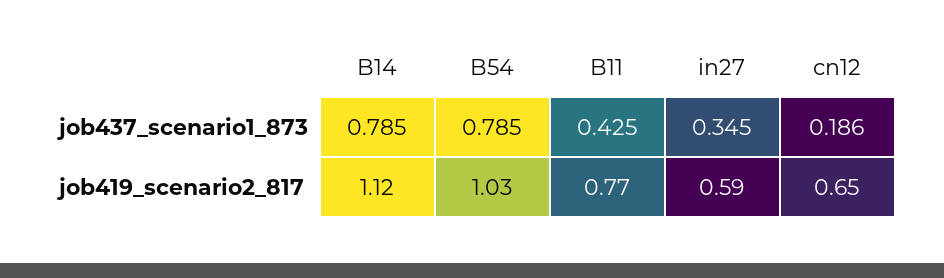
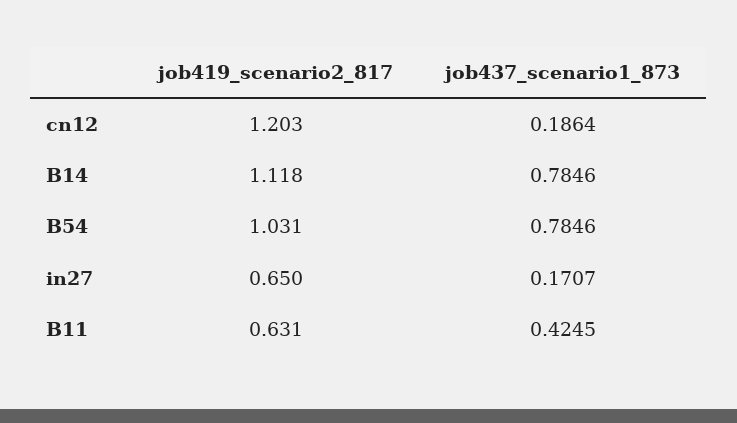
  {
    "B14": {
      "job437_scenario1_873": 0.7846,
      "job419_scenario2_817": 1.118
    },
    "B54": {
      "job437_scenario1_873": 0.7846,
      "job419_scenario2_817": 1.031
    },
    "B11": {
      "job437_scenario1_873": 0.4245,
-     "job419_scenario2_817": 0.77
+     "job419_scenario2_817": 0.631
    },
    "in27": {
-     "job437_scenario1_873": 0.345,
+     "job437_scenario1_873": 0.1707,
-     "job419_scenario2_817": 0.59
+     "job419_scenario2_817": 0.65
    },
    "cn12": {
      "job437_scenario1_873": 0.1864,
-     "job419_scenario2_817": 0.65
+     "job419_scenario2_817": 1.203
    }
  }

